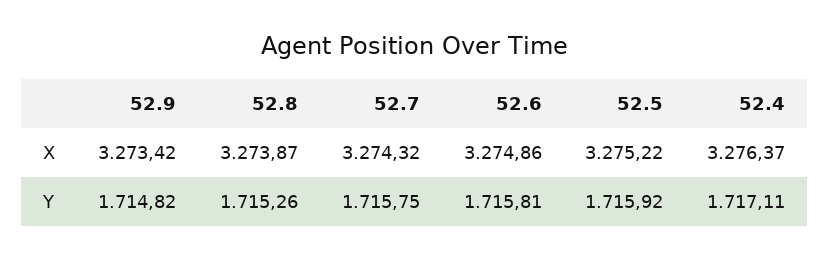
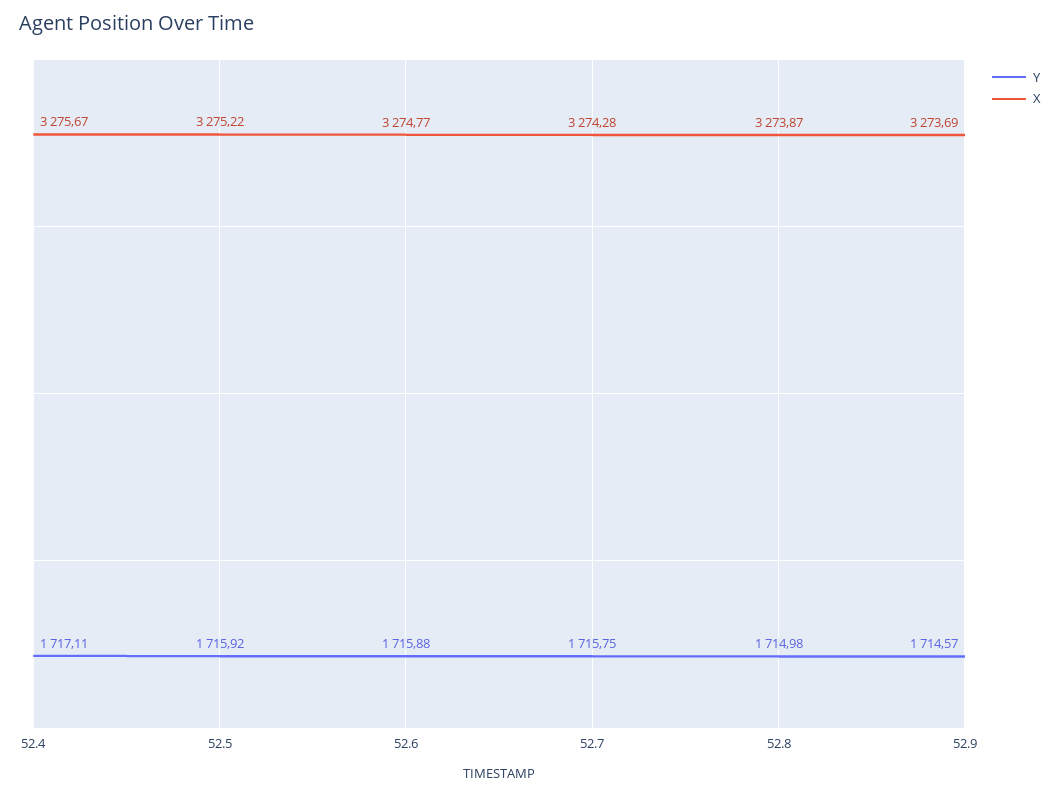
  {
    "X": {
-     "52.9": 3273.42,
+     "52.9": 3273.69,
      "52.8": 3273.87,
-     "52.7": 3274.32,
+     "52.7": 3274.28,
-     "52.6": 3274.86,
+     "52.6": 3274.77,
      "52.5": 3275.22,
-     "52.4": 3276.37
+     "52.4": 3275.67
    },
    "Y": {
-     "52.9": 1714.82,
+     "52.9": 1714.57,
-     "52.8": 1715.26,
+     "52.8": 1714.98,
      "52.7": 1715.75,
-     "52.6": 1715.81,
+     "52.6": 1715.88,
      "52.5": 1715.92,
      "52.4": 1717.11
    }
  }

